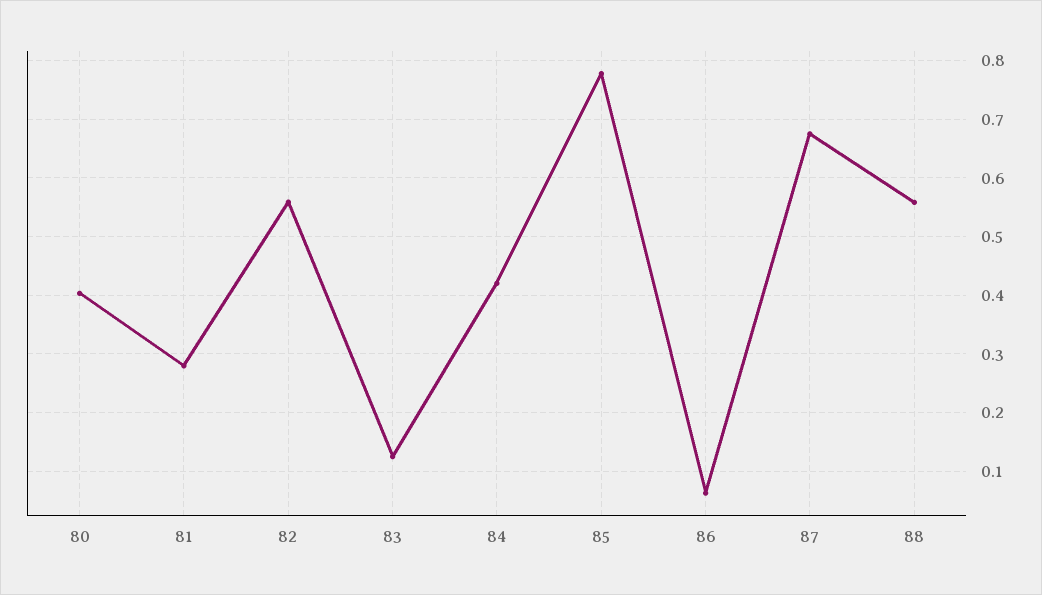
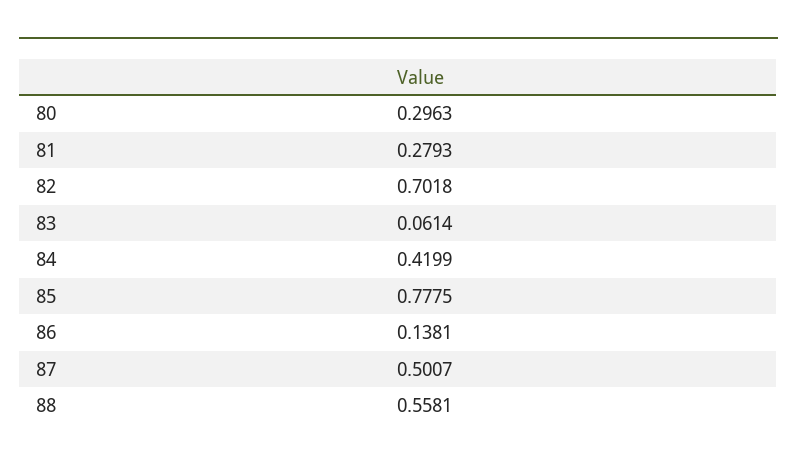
  {
-   "80": 0.4,
+   "80": 0.2963,
    "81": 0.2793,
-   "82": 0.56,
+   "82": 0.7018,
-   "83": 0.12,
+   "83": 0.0614,
    "84": 0.4199,
    "85": 0.7775,
-   "86": 0.06,
+   "86": 0.1381,
-   "87": 0.68,
+   "87": 0.5007,
    "88": 0.5581
  }

